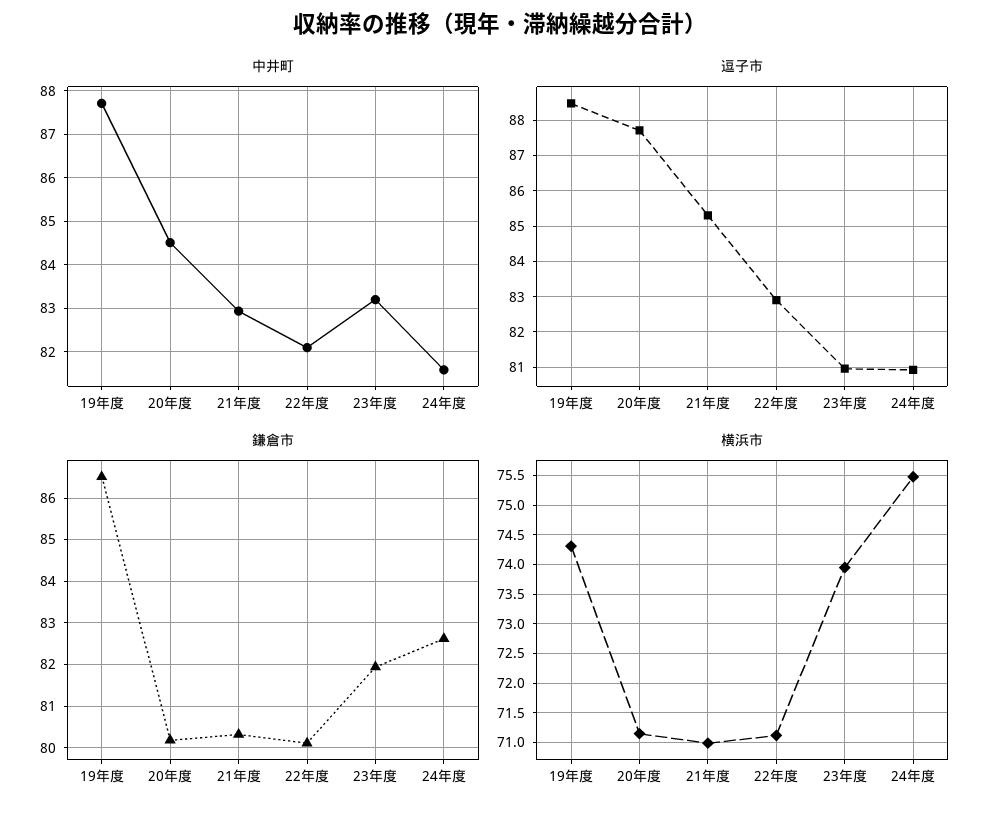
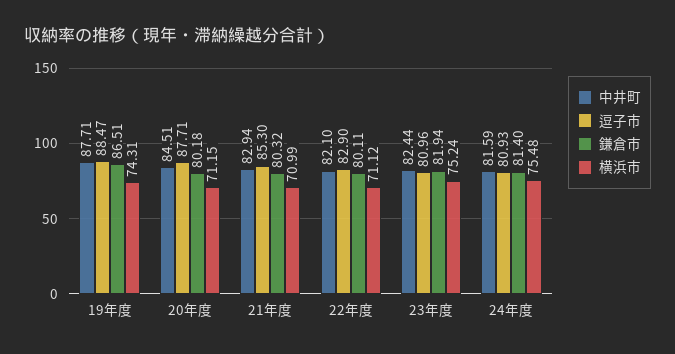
  {
    "中井町": {
      "19年度": 87.71,
      "20年度": 84.51,
      "21年度": 82.94,
      "22年度": 82.1,
-     "23年度": 83.2,
+     "23年度": 82.44,
      "24年度": 81.59
    },
    "逗子市": {
      "19年度": 88.47,
      "20年度": 87.71,
      "21年度": 85.3,
      "22年度": 82.9,
      "23年度": 80.96,
      "24年度": 80.93
    },
    "鎌倉市": {
      "19年度": 86.51,
      "20年度": 80.18,
      "21年度": 80.32,
      "22年度": 80.11,
      "23年度": 81.94,
-     "24年度": 82.6
+     "24年度": 81.4
    },
    "横浜市": {
      "19年度": 74.31,
      "20年度": 71.15,
      "21年度": 70.99,
      "22年度": 71.12,
-     "23年度": 74,
+     "23年度": 75.24,
      "24年度": 75.48
    }
  }

